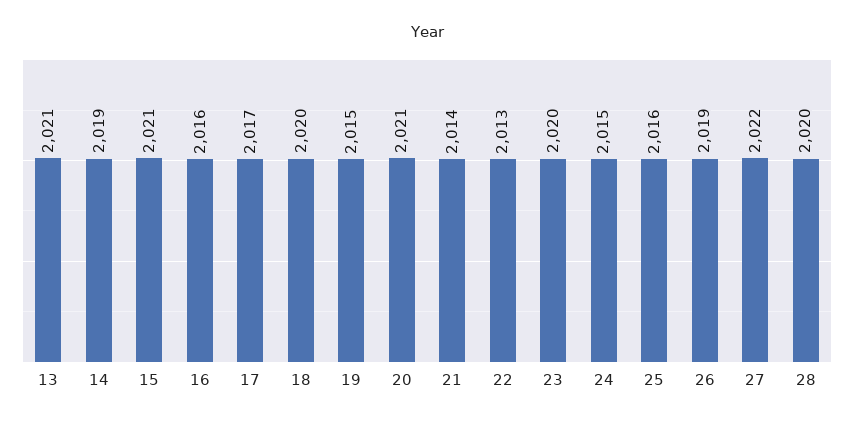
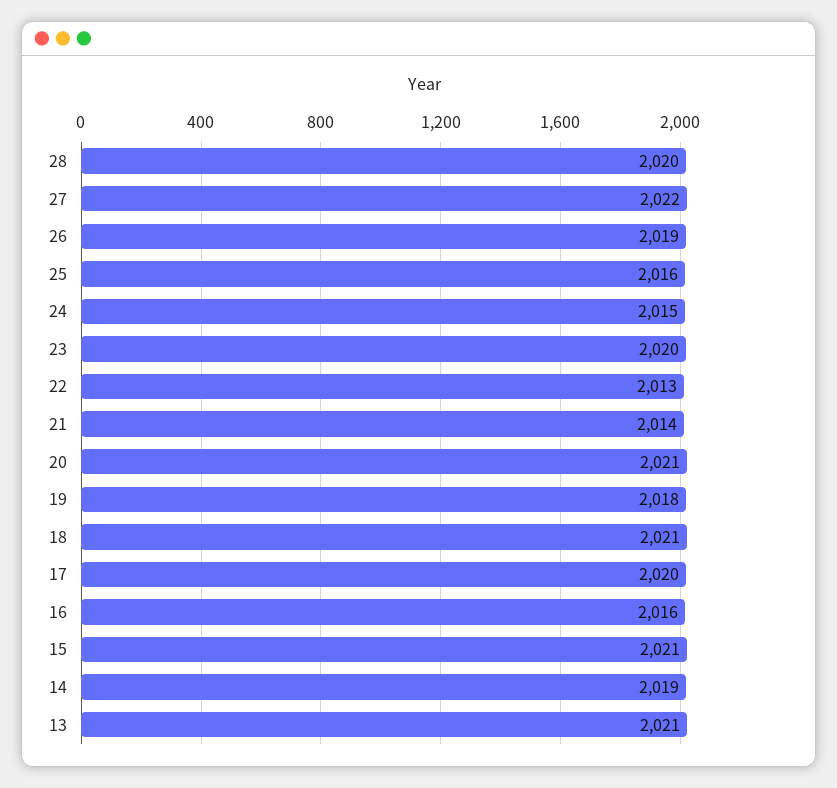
  {
    "13": 2021,
    "14": 2019,
    "15": 2021,
    "16": 2016,
-   "17": 2017,
+   "17": 2020,
-   "18": 2020,
+   "18": 2021,
-   "19": 2015,
+   "19": 2018,
    "20": 2021,
    "21": 2014,
    "22": 2013,
    "23": 2020,
    "24": 2015,
    "25": 2016,
    "26": 2019,
    "27": 2022,
    "28": 2020
  }

